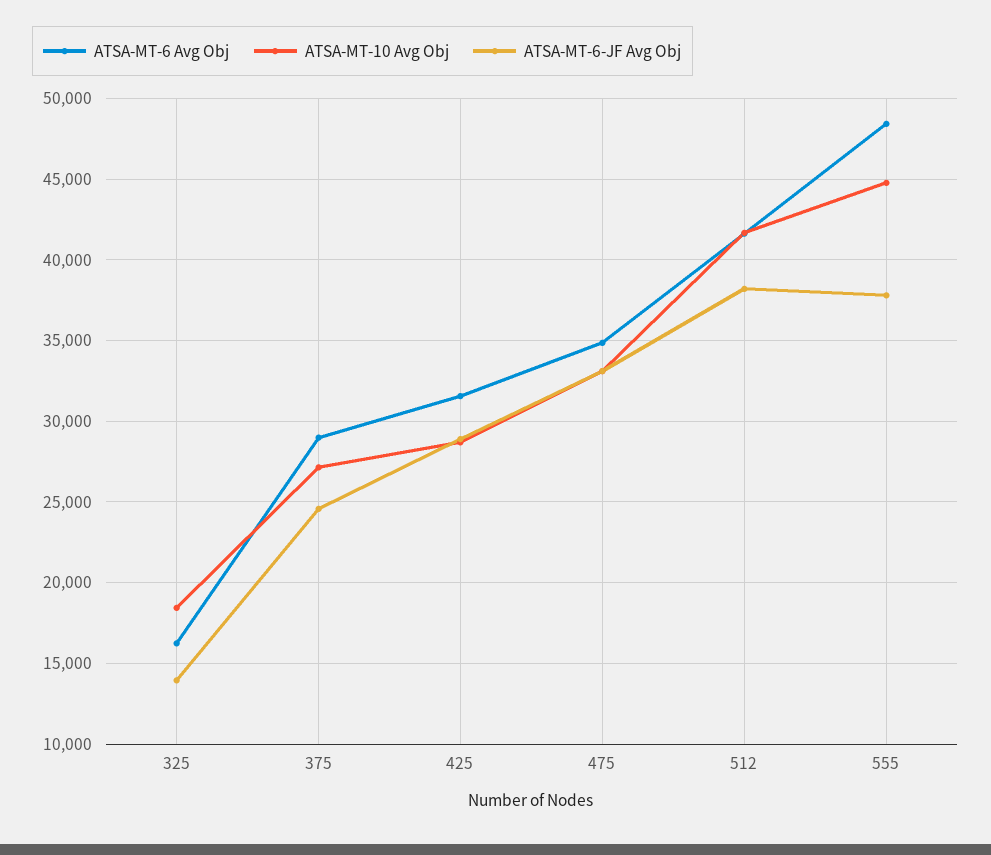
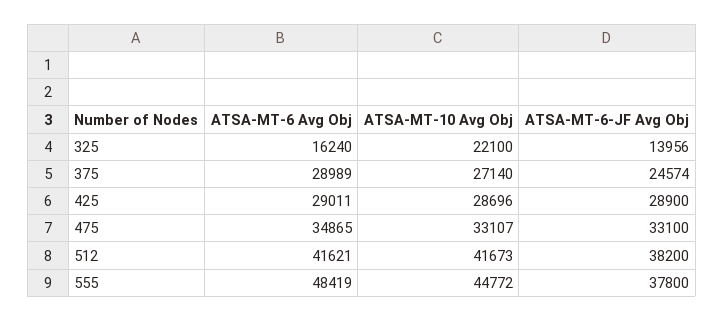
  {
    "ATSA-MT-6 Avg Obj": {
      "325": 16240,
      "375": 28989,
-     "425": 31500,
+     "425": 29011,
      "475": 34865,
      "512": 41621,
      "555": 48419
    },
    "ATSA-MT-10 Avg Obj": {
-     "325": 18500,
+     "325": 22100,
      "375": 27140,
      "425": 28696,
      "475": 33107,
      "512": 41673,
      "555": 44772
    },
    "ATSA-MT-6-JF Avg Obj": {
      "325": 13956,
      "375": 24574,
      "425": 28900,
      "475": 33100,
      "512": 38200,
      "555": 37800
    }
  }

